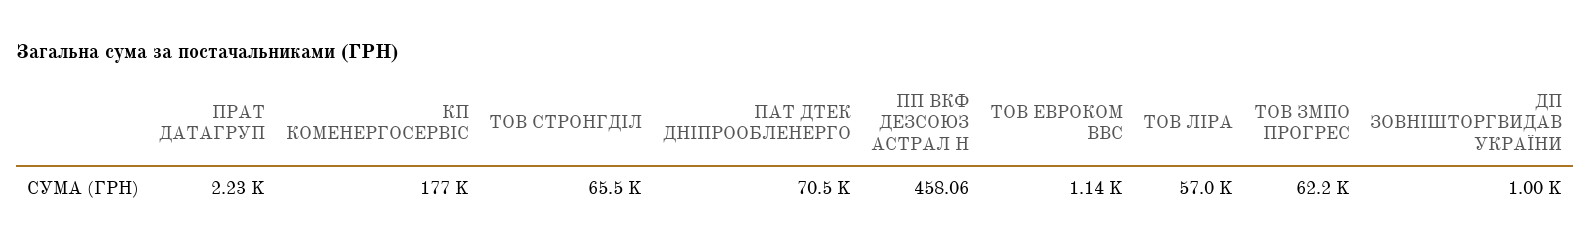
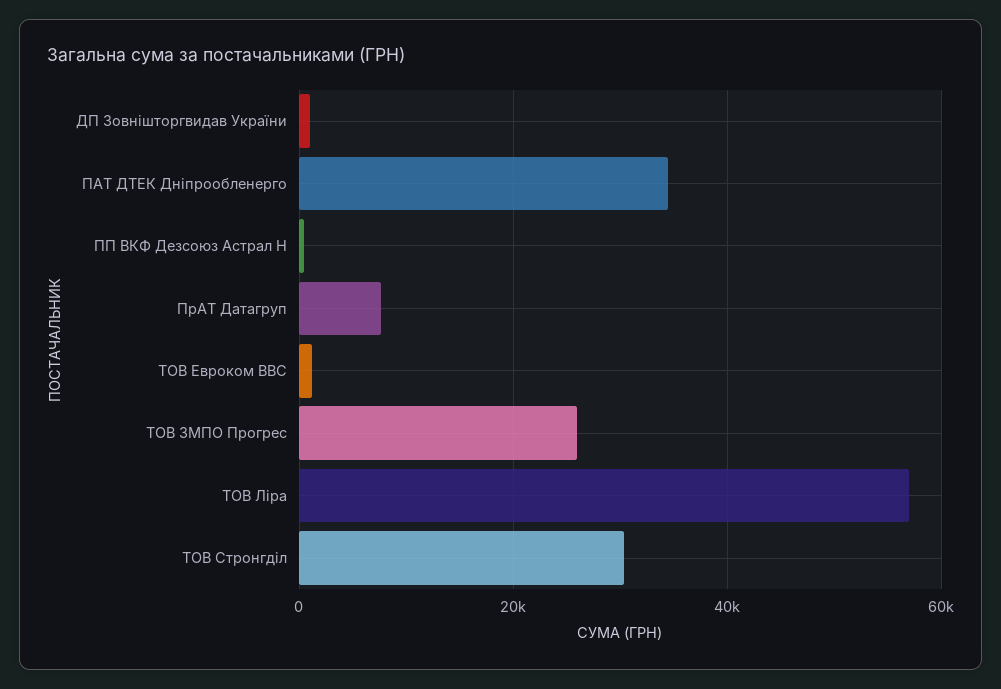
  {
-   "ПРАТ ДАТАГРУП": 2230,
+   "ПРАТ ДАТАГРУП": 8000,
-   "КП КОМЕНЕРГОСЕРВІС": 177000,
-   "ТОВ СТРОНГДІЛ": 65500,
+   "ТОВ СТРОНГДІЛ": 30000,
-   "ПАТ ДТЕК ДНІПРООБЛЕНЕРГО": 70500,
+   "ПАТ ДТЕК ДНІПРООБЛЕНЕРГО": 34000,
    "ПП ВКФ ДЕЗСОЮЗ АСТРАЛ Н": 458.06,
    "ТОВ ЕВРОКОМ ВВС": 1140,
    "ТОВ ЛІРА": 57000,
-   "ТОВ ЗМПО ПРОГРЕС": 62200,
+   "ТОВ ЗМПО ПРОГРЕС": 26000,
    "ДП ЗОВНІШТОРГВИДАВ УКРАЇНИ": 1000
  }

